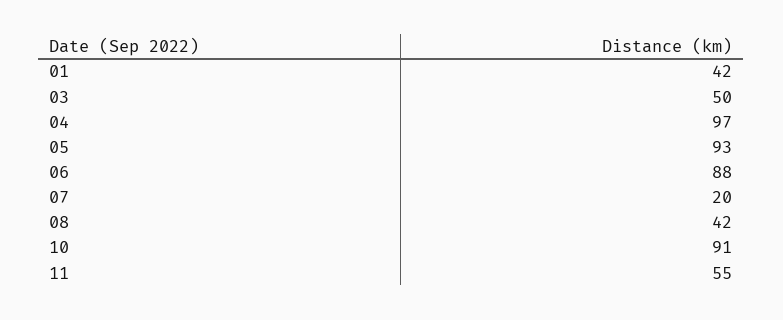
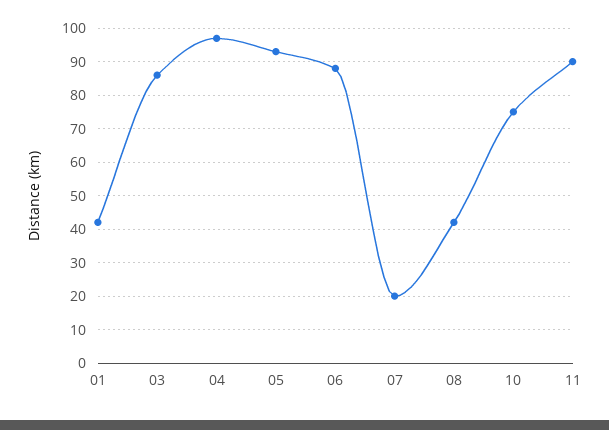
  {
    "01": 42,
-   "03": 50,
+   "03": 85,
    "04": 97,
    "05": 93,
    "06": 88,
    "07": 20,
    "08": 42,
-   "10": 91,
+   "10": 75,
-   "11": 55
+   "11": 90
  }

